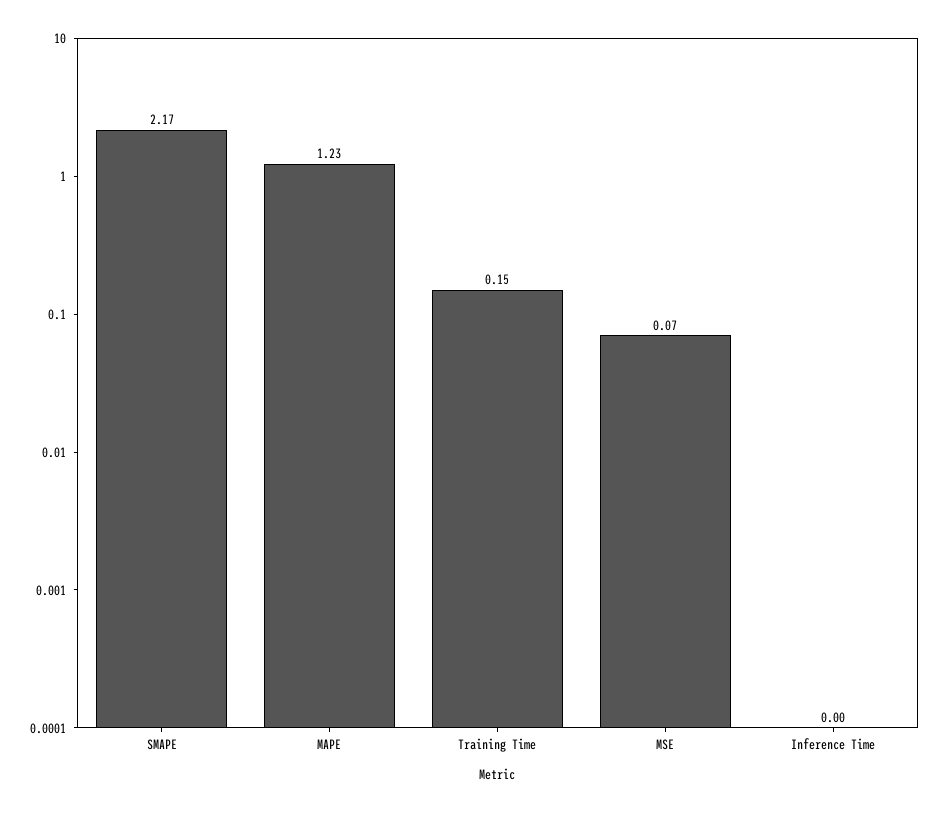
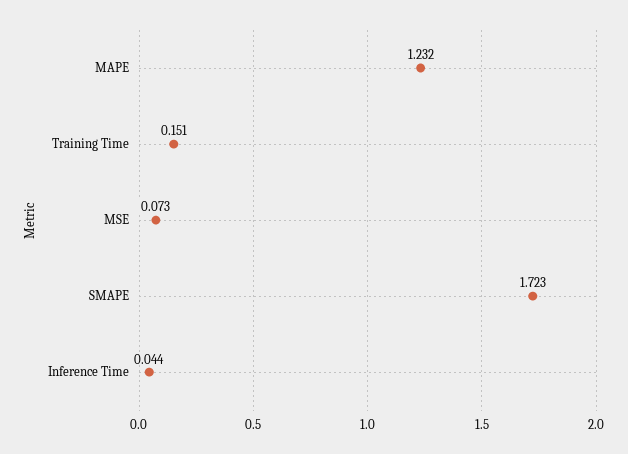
  {
-   "SMAPE": 2.17,
+   "SMAPE": 1.723,
    "MAPE": 1.232,
    "Training Time": 0.151,
    "MSE": 0.073,
-   "Inference Time": 0
+   "Inference Time": 0.044
  }

